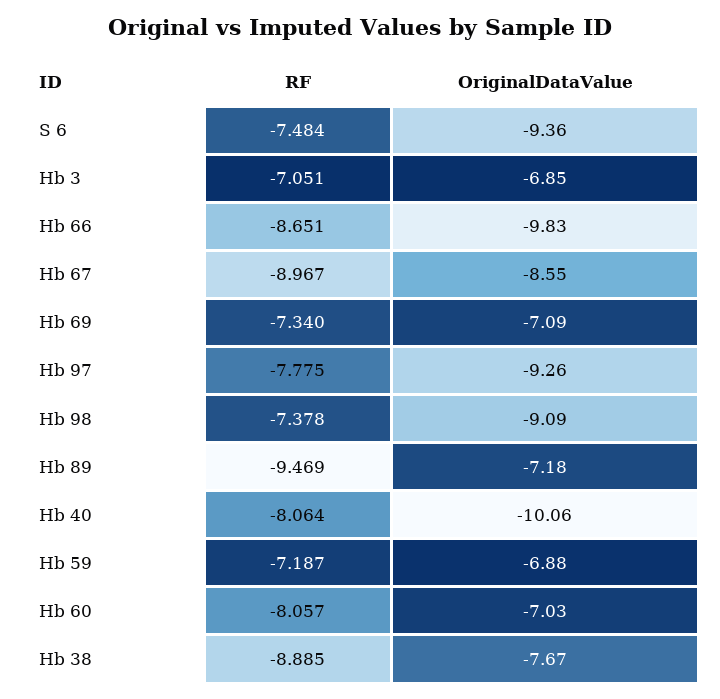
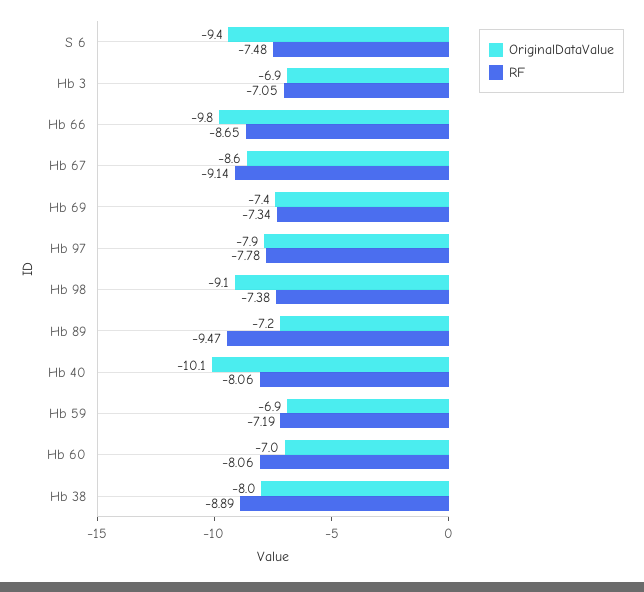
  {
    "RF": {
      "S 6": -7.484,
      "Hb 3": -7.051,
      "Hb 66": -8.651,
-     "Hb 67": -8.967,
+     "Hb 67": -9.14,
      "Hb 69": -7.34,
      "Hb 97": -7.775,
      "Hb 98": -7.378,
      "Hb 89": -9.469,
      "Hb 40": -8.064,
      "Hb 59": -7.187,
      "Hb 60": -8.057,
      "Hb 38": -8.885
    },
    "OriginalDataValue": {
      "S 6": -9.36,
      "Hb 3": -6.85,
      "Hb 66": -9.83,
      "Hb 67": -8.55,
-     "Hb 69": -7.09,
+     "Hb 69": -7.4,
-     "Hb 97": -9.26,
+     "Hb 97": -7.9,
      "Hb 98": -9.09,
      "Hb 89": -7.18,
      "Hb 40": -10.06,
      "Hb 59": -6.88,
      "Hb 60": -7.03,
-     "Hb 38": -7.67
+     "Hb 38": -8
    }
  }

